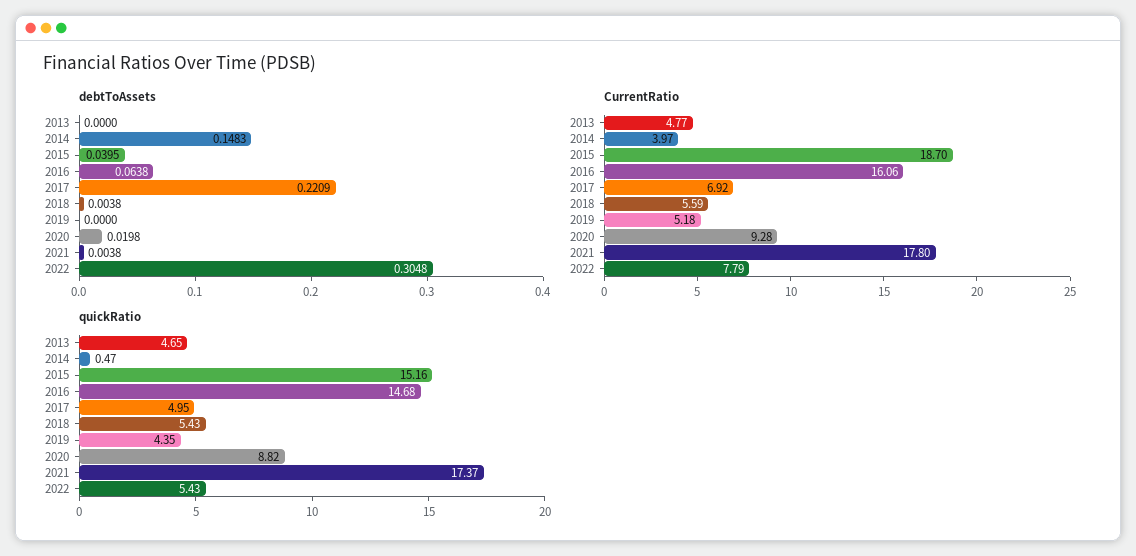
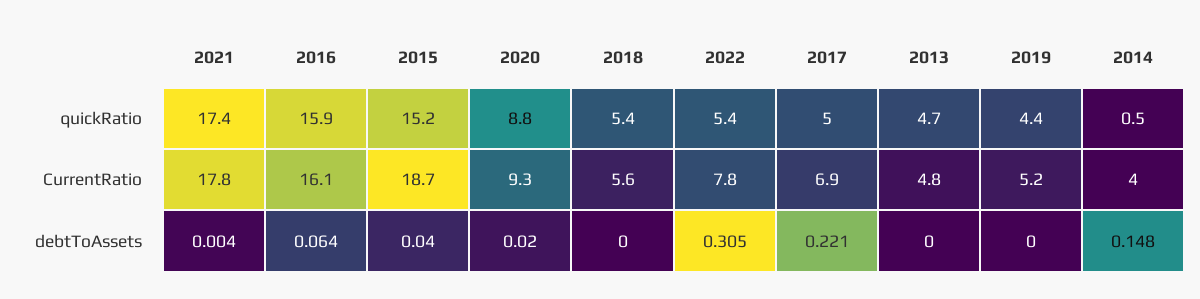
  {
    "debtToAssets": {
      "2013": 0,
      "2014": 0.1483,
      "2015": 0.0395,
      "2016": 0.0638,
      "2017": 0.2209,
-     "2018": 0.0038,
+     "2018": 0,
      "2019": 0,
      "2020": 0.0198,
      "2021": 0.0038,
      "2022": 0.3048
    },
    "CurrentRatio": {
      "2013": 4.77,
      "2014": 3.97,
      "2015": 18.7,
      "2016": 16.06,
      "2017": 6.92,
      "2018": 5.59,
      "2019": 5.18,
      "2020": 9.28,
      "2021": 17.8,
      "2022": 7.79
    },
    "quickRatio": {
      "2013": 4.65,
      "2014": 0.47,
      "2015": 15.16,
-     "2016": 14.68,
+     "2016": 15.9,
      "2017": 4.95,
      "2018": 5.43,
      "2019": 4.35,
      "2020": 8.82,
      "2021": 17.37,
      "2022": 5.43
    }
  }

